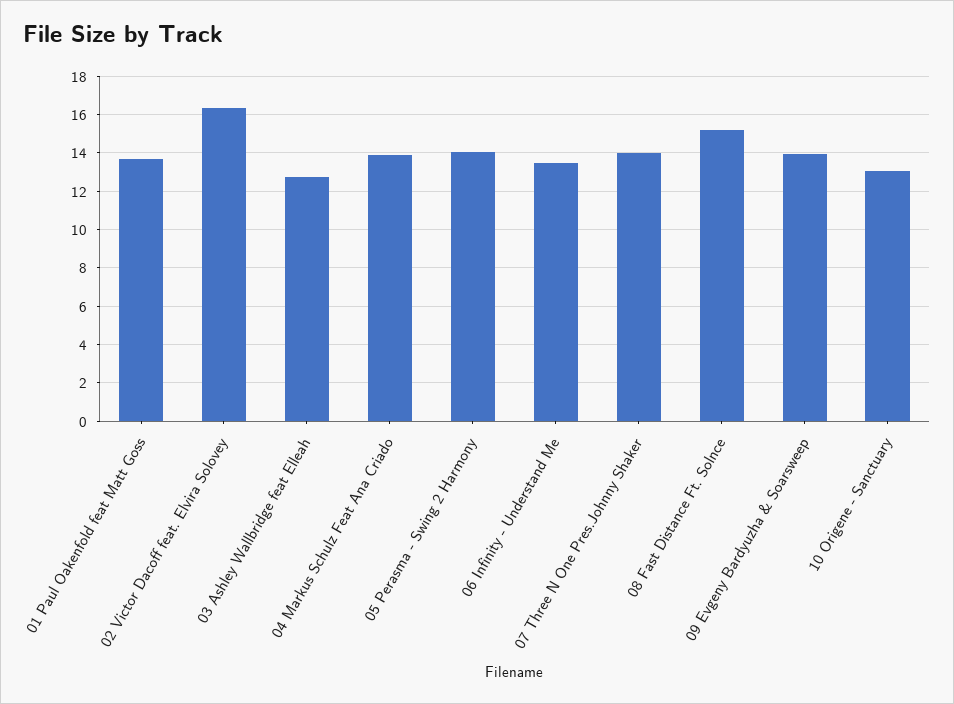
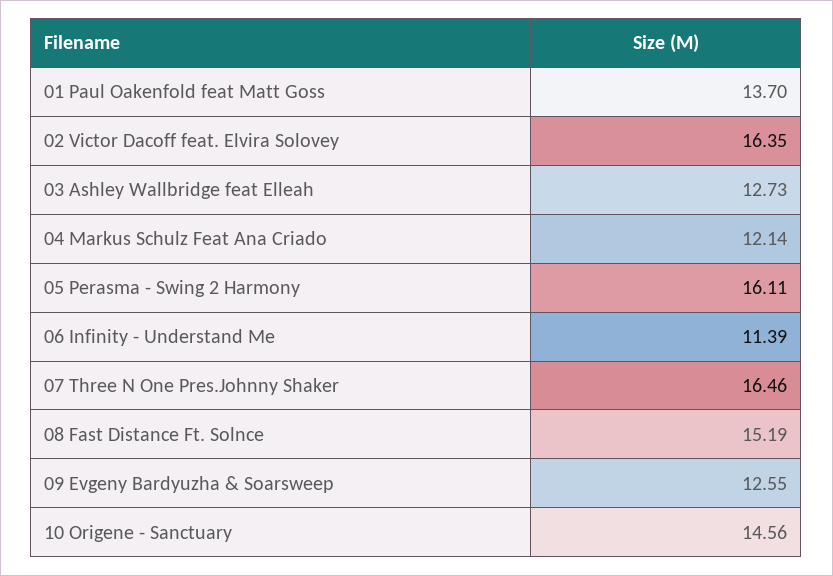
  {
    "01 Paul Oakenfold feat Matt Goss": 13.7,
    "02 Victor Dacoff feat. Elvira Solovey": 16.35,
    "03 Ashley Wallbridge feat Elleah": 12.73,
-   "04 Markus Schulz Feat Ana Criado": 14,
+   "04 Markus Schulz Feat Ana Criado": 12.14,
-   "05 Perasma - Swing 2 Harmony": 14,
+   "05 Perasma - Swing 2 Harmony": 16.11,
-   "06 Infinity - Understand Me": 13.5,
+   "06 Infinity - Understand Me": 11.39,
-   "07 Three N One Pres.Johnny Shaker": 14,
+   "07 Three N One Pres.Johnny Shaker": 16.46,
    "08 Fast Distance Ft. Solnce": 15.19,
-   "09 Evgeny Bardyuzha & Soarsweep": 14,
+   "09 Evgeny Bardyuzha & Soarsweep": 12.55,
-   "10 Origene - Sanctuary": 13
+   "10 Origene - Sanctuary": 14.56
  }

